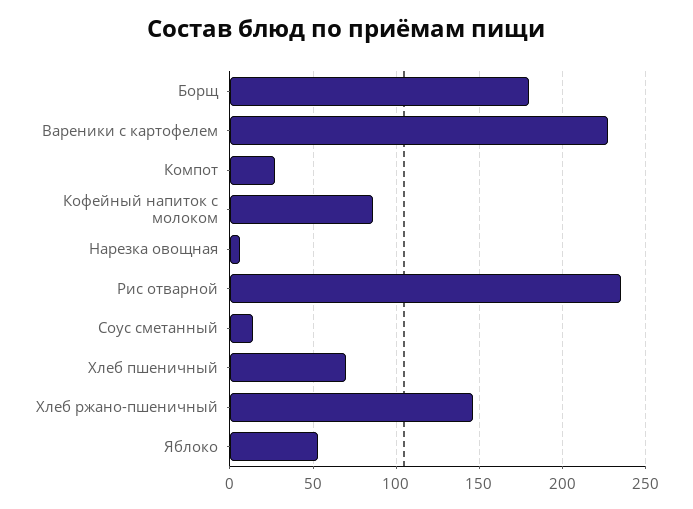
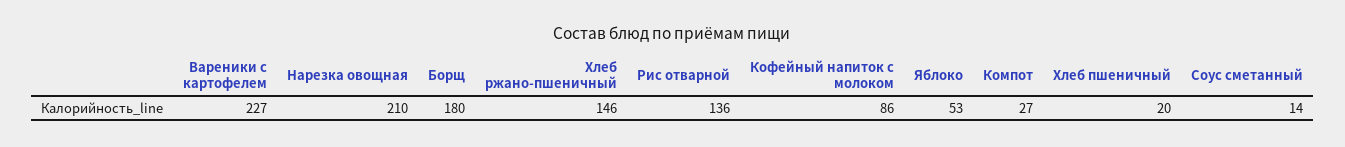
  {
    "Борщ": 180,
    "Вареники с картофелем": 227,
    "Компот": 27,
    "Кофейный напиток с молоком": 86,
-   "Нарезка овощная": 5,
+   "Нарезка овощная": 210,
-   "Рис отварной": 235,
+   "Рис отварной": 136,
    "Соус сметанный": 14,
-   "Хлеб пшеничный": 70,
+   "Хлеб пшеничный": 20,
    "Хлеб ржано-пшеничный": 146,
    "Яблоко": 53
  }

